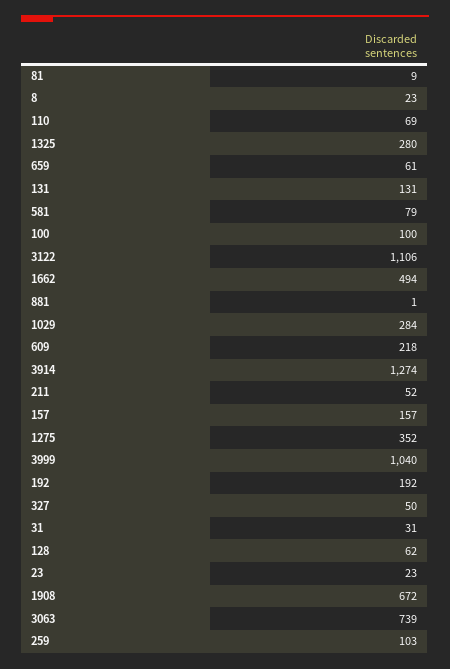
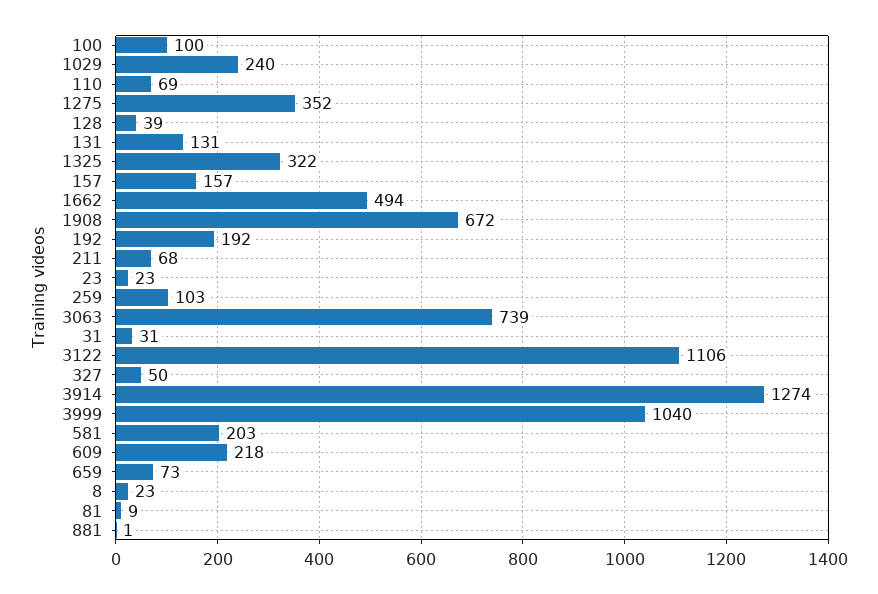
  {
    "81": 9,
    "8": 23,
    "110": 69,
-   "1325": 280,
+   "1325": 322,
-   "659": 61,
+   "659": 73,
    "131": 131,
-   "581": 79,
+   "581": 203,
    "100": 100,
    "3122": 1106,
    "1662": 494,
    "881": 1,
-   "1029": 284,
+   "1029": 240,
    "609": 218,
    "3914": 1274,
-   "211": 52,
+   "211": 68,
    "157": 157,
    "1275": 352,
    "3999": 1040,
    "192": 192,
    "327": 50,
    "31": 31,
-   "128": 62,
+   "128": 39,
    "23": 23,
    "1908": 672,
    "3063": 739,
    "259": 103
  }

